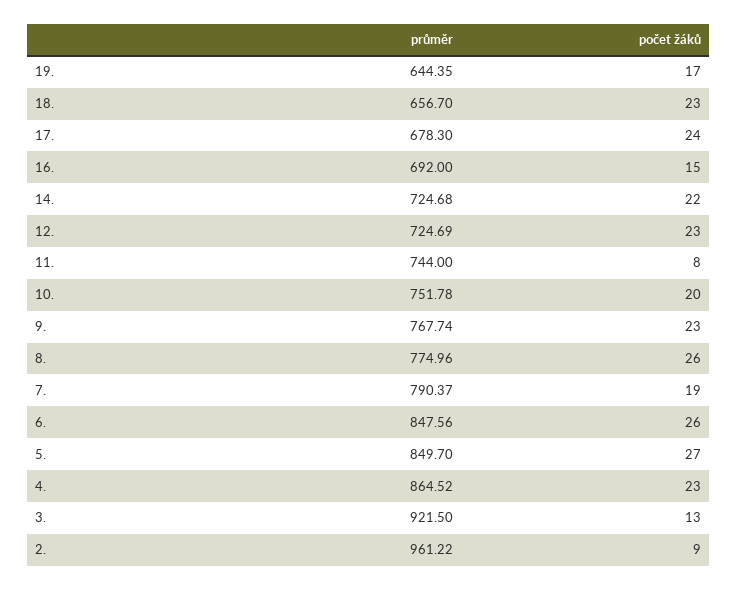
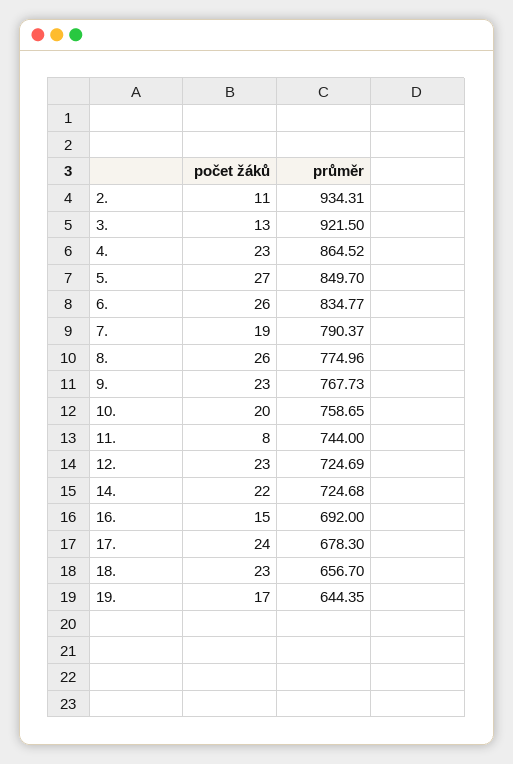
  {
    "průměr": {
      "19.": 644.35,
      "18.": 656.7,
      "17.": 678.3,
      "16.": 692,
      "14.": 724.68,
      "12.": 724.69,
      "11.": 744,
-     "10.": 751.78,
+     "10.": 758.65,
-     "9.": 767.74,
+     "9.": 767.73,
      "8.": 774.96,
      "7.": 790.37,
-     "6.": 847.56,
+     "6.": 834.77,
      "5.": 849.7,
      "4.": 864.52,
      "3.": 921.5,
-     "2.": 961.22
+     "2.": 934.31
    },
    "počet žáků": {
      "19.": 17,
      "18.": 23,
      "17.": 24,
      "16.": 15,
      "14.": 22,
      "12.": 23,
      "11.": 8,
      "10.": 20,
      "9.": 23,
      "8.": 26,
      "7.": 19,
      "6.": 26,
      "5.": 27,
      "4.": 23,
      "3.": 13,
-     "2.": 9
+     "2.": 11
    }
  }

